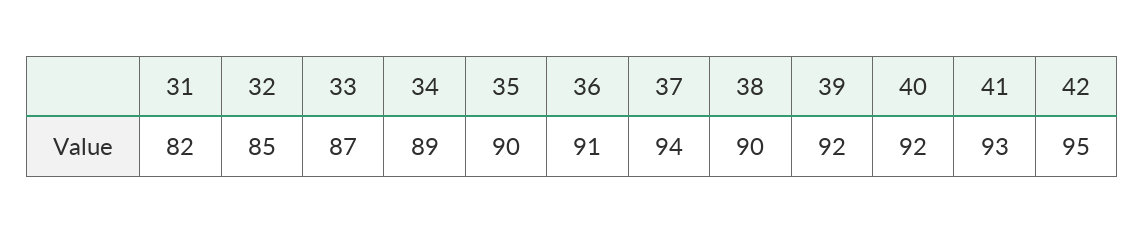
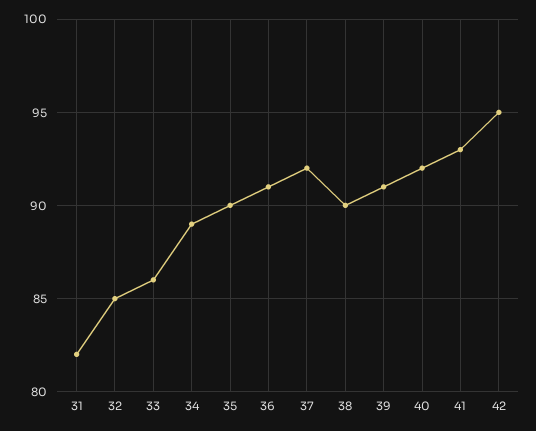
  {
    "31": 82,
    "32": 85,
-   "33": 87,
+   "33": 86,
    "34": 89,
    "35": 90,
    "36": 91,
-   "37": 94,
+   "37": 92,
    "38": 90,
-   "39": 92,
+   "39": 91,
    "40": 92,
    "41": 93,
    "42": 95
  }

